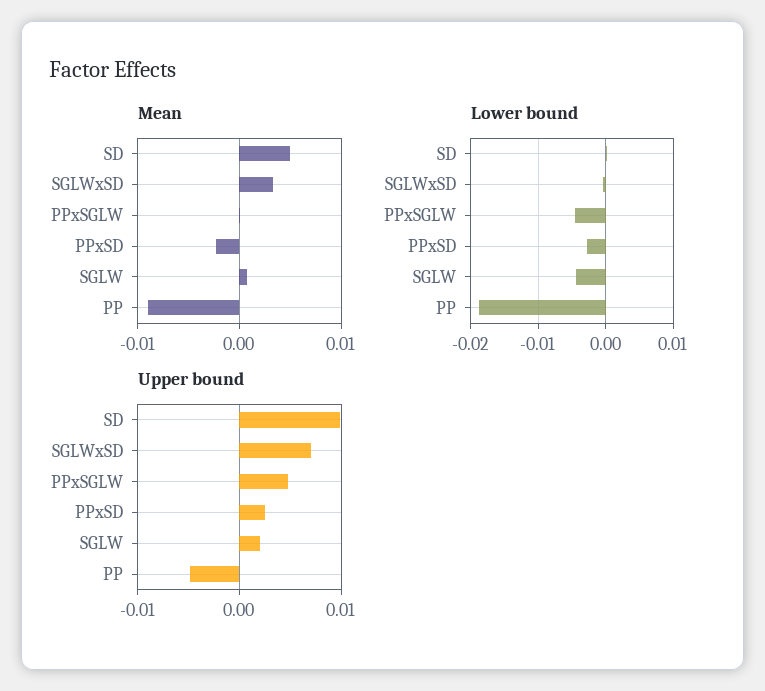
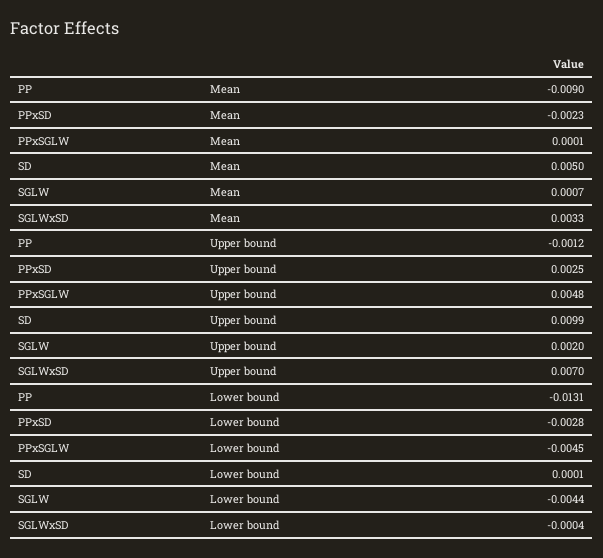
  {
    "Mean": {
      "SD": 0.005,
      "SGLWxSD": 0.0033,
      "PPxSGLW": 0.0001,
      "PPxSD": -0.0023,
      "SGLW": 0.0007,
      "PP": -0.009
    },
    "Lower bound": {
      "SD": 0.0001,
      "SGLWxSD": -0.0004,
      "PPxSGLW": -0.0045,
      "PPxSD": -0.0028,
      "SGLW": -0.0044,
-     "PP": -0.019
+     "PP": -0.0131
    },
    "Upper bound": {
      "SD": 0.0099,
      "SGLWxSD": 0.007,
      "PPxSGLW": 0.0048,
      "PPxSD": 0.0025,
      "SGLW": 0.002,
-     "PP": -0.005
+     "PP": -0.0012
    }
  }

